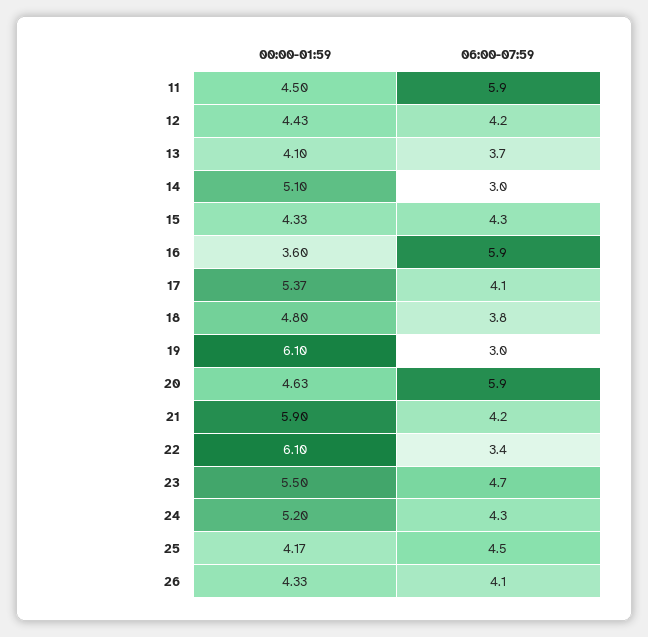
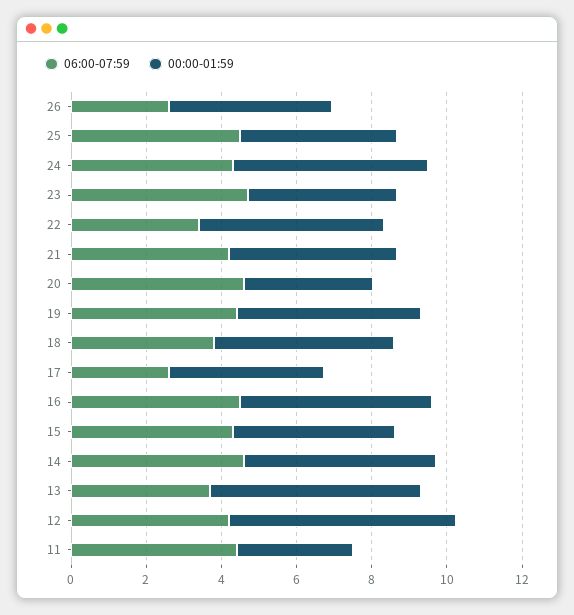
  {
    "00:00-01:59": {
-     "11": 4.5,
+     "11": 3,
-     "12": 4.43,
+     "12": 6,
-     "13": 4.1,
+     "13": 5.5,
      "14": 5.1,
      "15": 4.33,
-     "16": 3.6,
+     "16": 5,
-     "17": 5.37,
+     "17": 4,
      "18": 4.8,
-     "19": 6.1,
+     "19": 5,
-     "20": 4.63,
+     "20": 3.5,
-     "21": 5.9,
+     "21": 4.5,
-     "22": 6.1,
+     "22": 5,
-     "23": 5.5,
+     "23": 4,
      "24": 5.2,
      "25": 4.17,
      "26": 4.33
    },
    "06:00-07:59": {
-     "11": 5.9,
+     "11": 4.5,
      "12": 4.2,
      "13": 3.7,
-     "14": 3,
+     "14": 4.5,
      "15": 4.3,
-     "16": 5.9,
+     "16": 4.5,
-     "17": 4.1,
+     "17": 2.5,
      "18": 3.8,
-     "19": 3,
+     "19": 4.5,
-     "20": 5.9,
+     "20": 4.5,
      "21": 4.2,
      "22": 3.4,
      "23": 4.7,
      "24": 4.3,
      "25": 4.5,
-     "26": 4.1
+     "26": 2.5
    }
  }

